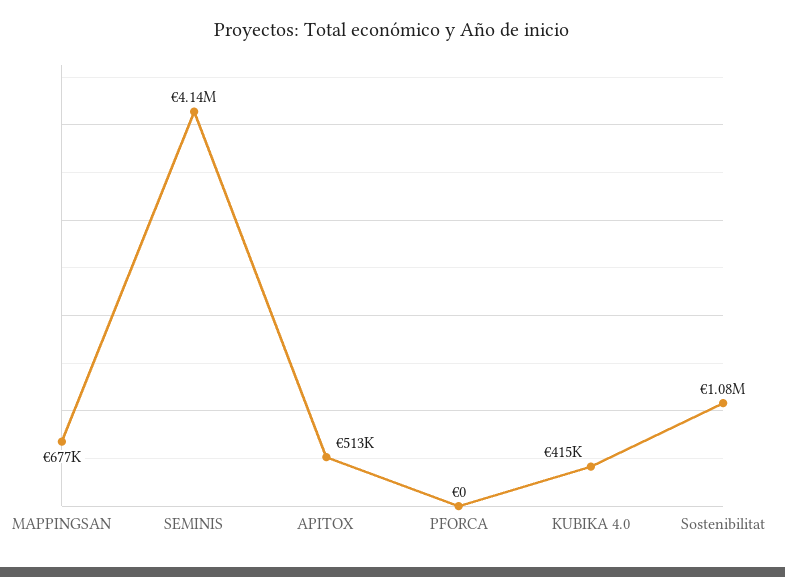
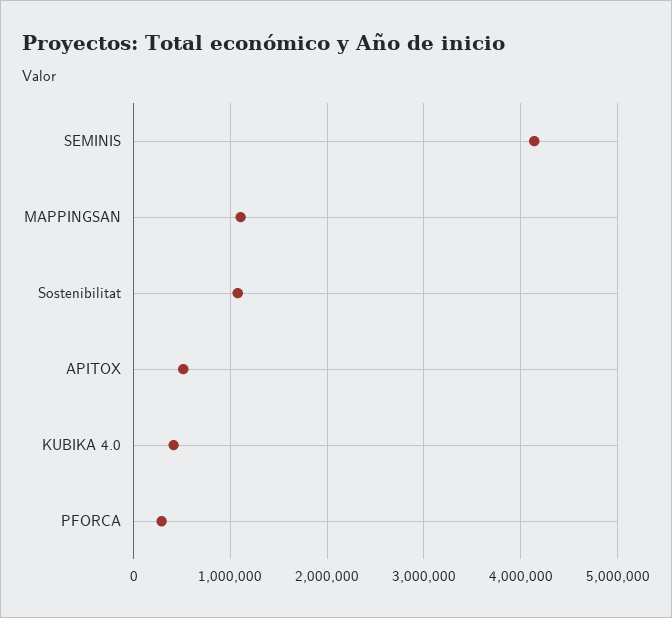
  {
-   "MAPPINGSAN": 677000,
+   "MAPPINGSAN": 1100000,
    "SEMINIS": 4140000,
    "APITOX": 513000,
-   "PFORCA": 0,
+   "PFORCA": 300000,
    "KUBIKA 4.0": 415000,
    "Sostenibilitat": 1080000
  }

